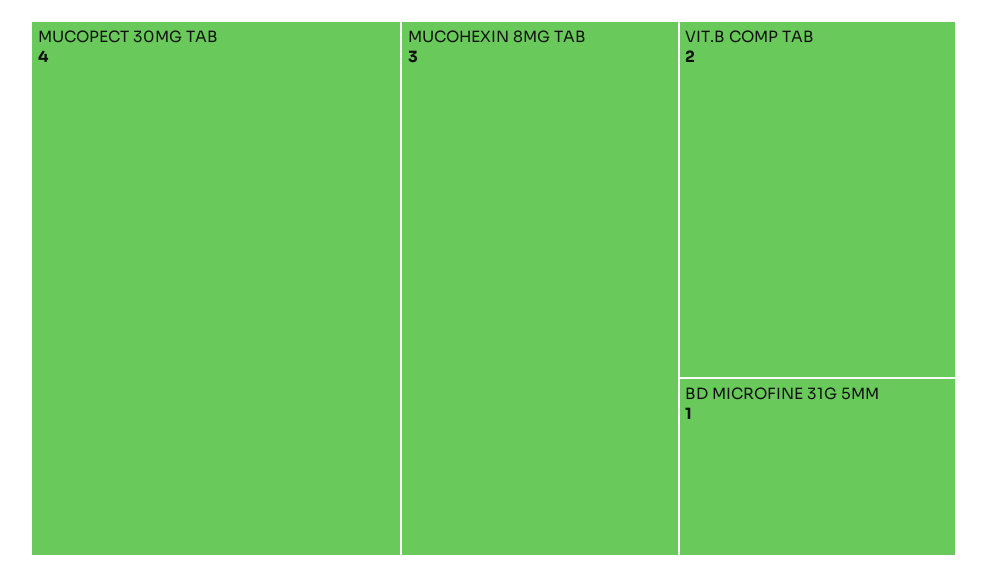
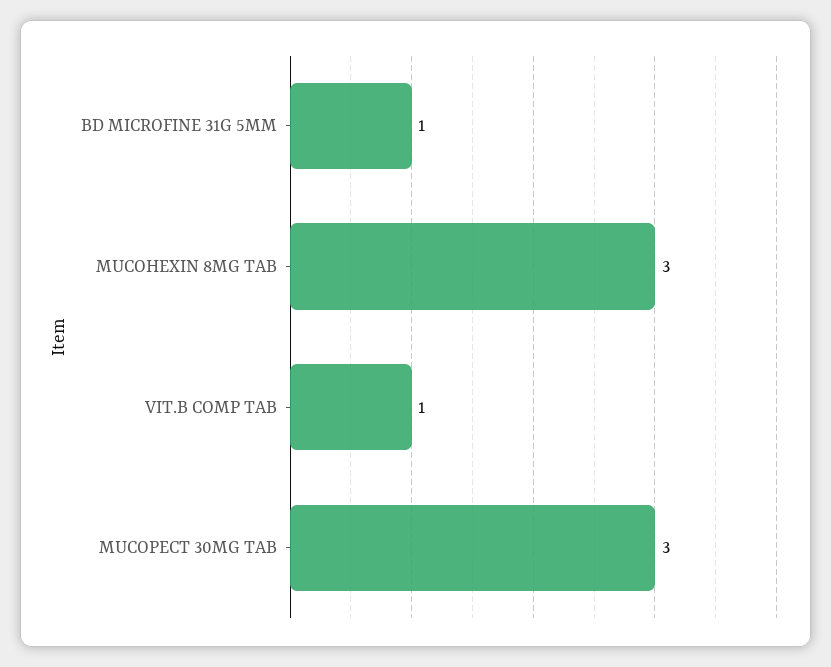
  {
-   "MUCOPECT 30MG TAB": 4,
+   "MUCOPECT 30MG TAB": 3,
    "MUCOHEXIN 8MG TAB": 3,
-   "VIT.B COMP TAB": 2,
+   "VIT.B COMP TAB": 1,
    "BD MICROFINE 31G 5MM": 1
  }

